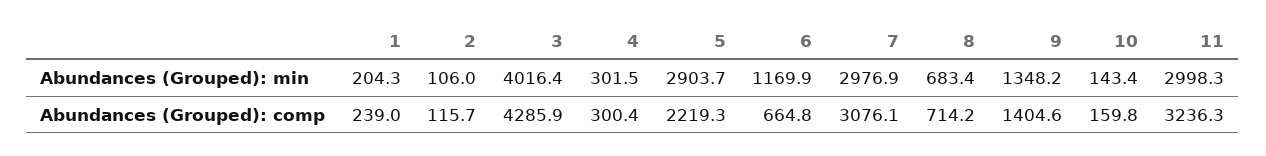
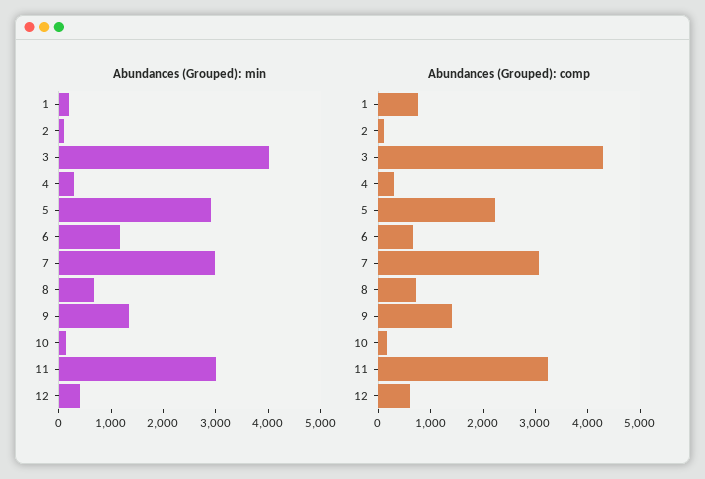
  {
    "Abundances (Grouped): min": {
      "1": 204.3,
      "2": 106,
      "3": 4016.4,
      "4": 301.5,
      "5": 2903.7,
      "6": 1169.9,
      "7": 2976.9,
      "8": 683.4,
      "9": 1348.2,
      "10": 143.4,
-     "11": 2998.3
+     "11": 2998.3,
+     "12": 400
    },
    "Abundances (Grouped): comp": {
-     "1": 239,
+     "1": 800,
      "2": 115.7,
      "3": 4285.9,
      "4": 300.4,
      "5": 2219.3,
      "6": 664.8,
      "7": 3076.1,
      "8": 714.2,
      "9": 1404.6,
      "10": 159.8,
-     "11": 3236.3
+     "11": 3236.3,
+     "12": 600
    }
  }

